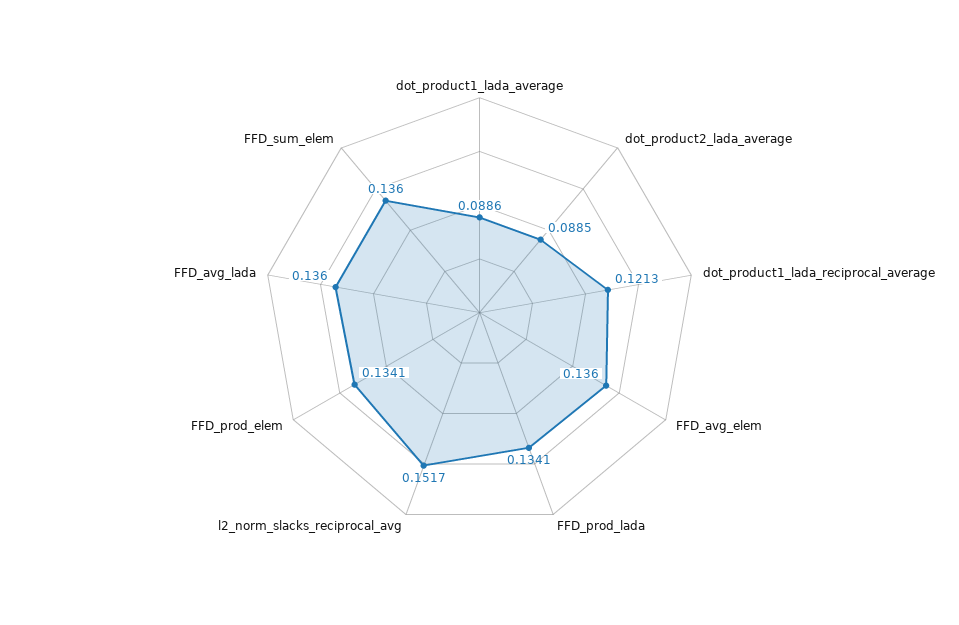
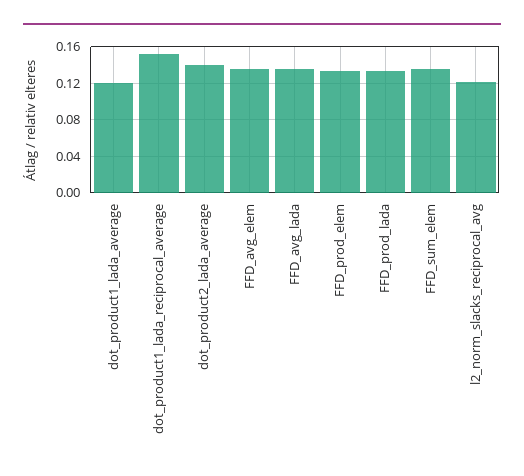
  {
-   "dot_product1_lada_average": 0.0886,
+   "dot_product1_lada_average": 0.12,
-   "dot_product2_lada_average": 0.0885,
+   "dot_product2_lada_average": 0.14,
-   "dot_product1_lada_reciprocal_average": 0.1213,
+   "dot_product1_lada_reciprocal_average": 0.15,
    "FFD_avg_elem": 0.136,
    "FFD_prod_lada": 0.1341,
-   "l2_norm_slacks_reciprocal_avg": 0.1517,
+   "l2_norm_slacks_reciprocal_avg": 0.12,
    "FFD_prod_elem": 0.1341,
    "FFD_avg_lada": 0.136,
    "FFD_sum_elem": 0.136
  }

